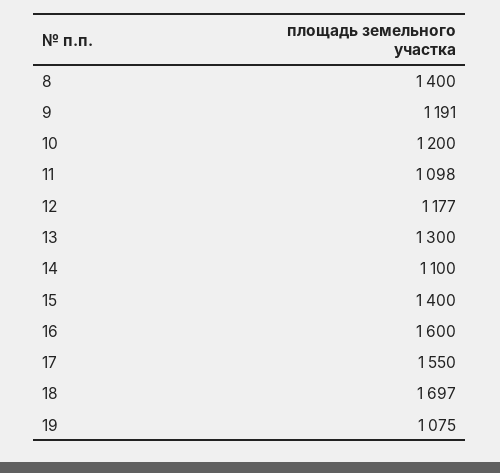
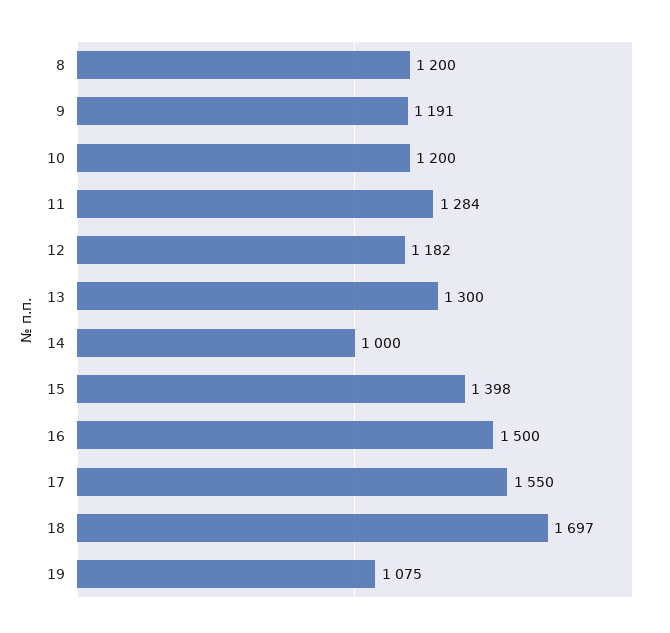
  {
-   "8": 1400,
+   "8": 1200,
    "9": 1191,
    "10": 1200,
-   "11": 1098,
+   "11": 1284,
-   "12": 1177,
+   "12": 1182,
    "13": 1300,
-   "14": 1100,
+   "14": 1000,
-   "15": 1400,
+   "15": 1398,
-   "16": 1600,
+   "16": 1500,
    "17": 1550,
    "18": 1697,
    "19": 1075
  }

